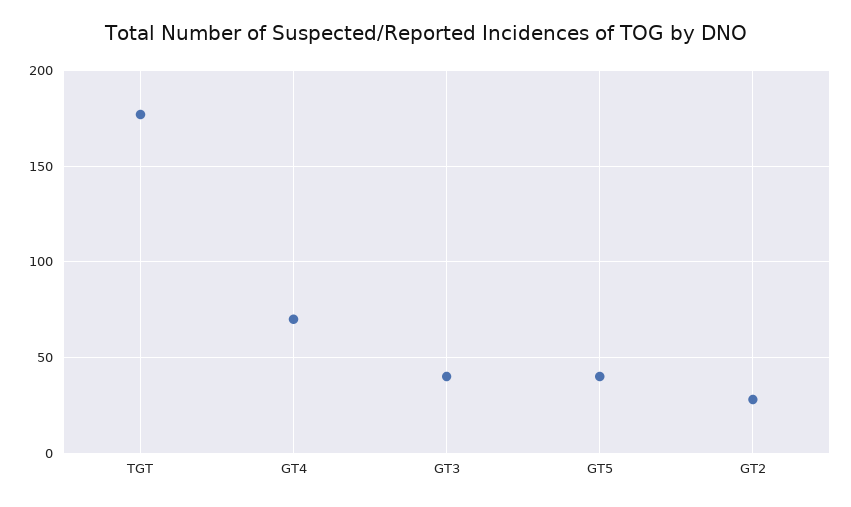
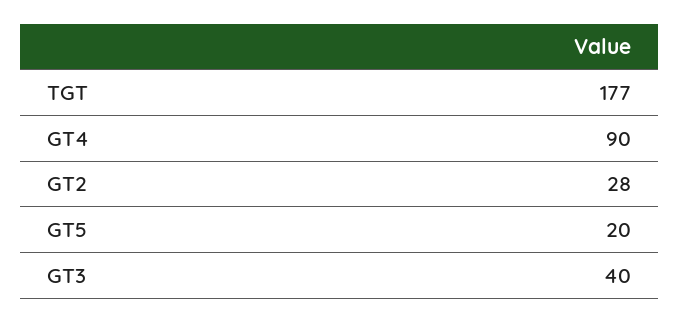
  {
    "TGT": 177,
-   "GT4": 70,
+   "GT4": 90,
    "GT3": 40,
-   "GT5": 40,
+   "GT5": 20,
    "GT2": 28
  }

